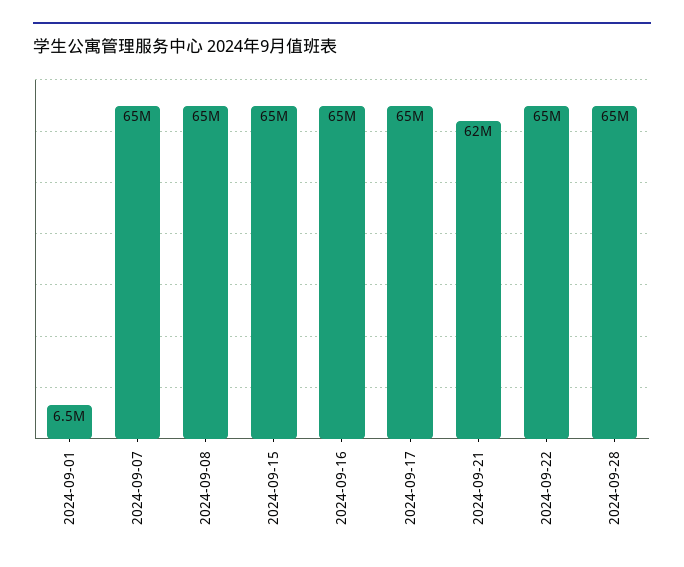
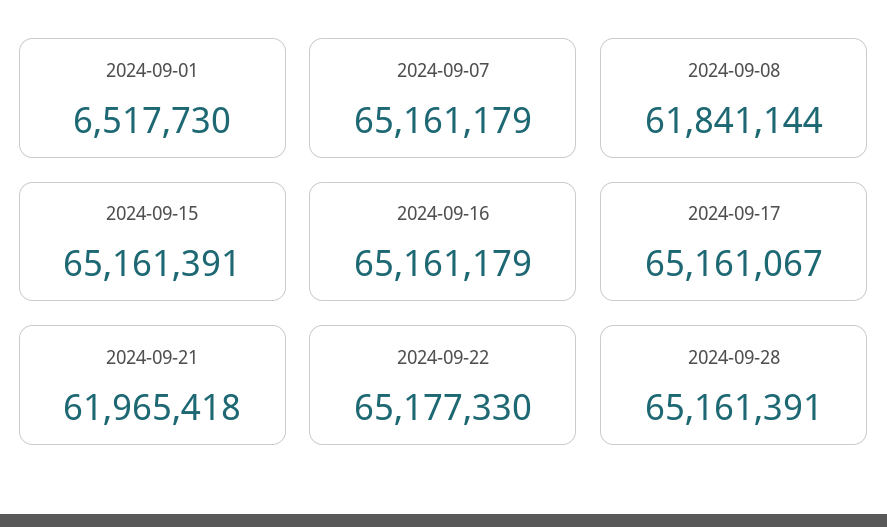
  {
    "2024-09-01": 6517730,
    "2024-09-07": 65161179,
-   "2024-09-08": 65000000,
+   "2024-09-08": 61841144,
    "2024-09-15": 65161391,
    "2024-09-16": 65161179,
    "2024-09-17": 65161067,
    "2024-09-21": 61965418,
    "2024-09-22": 65177330,
    "2024-09-28": 65161391
  }

